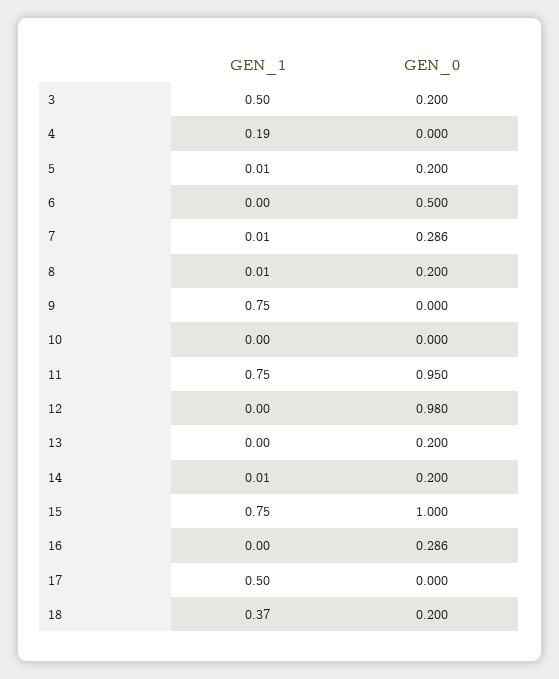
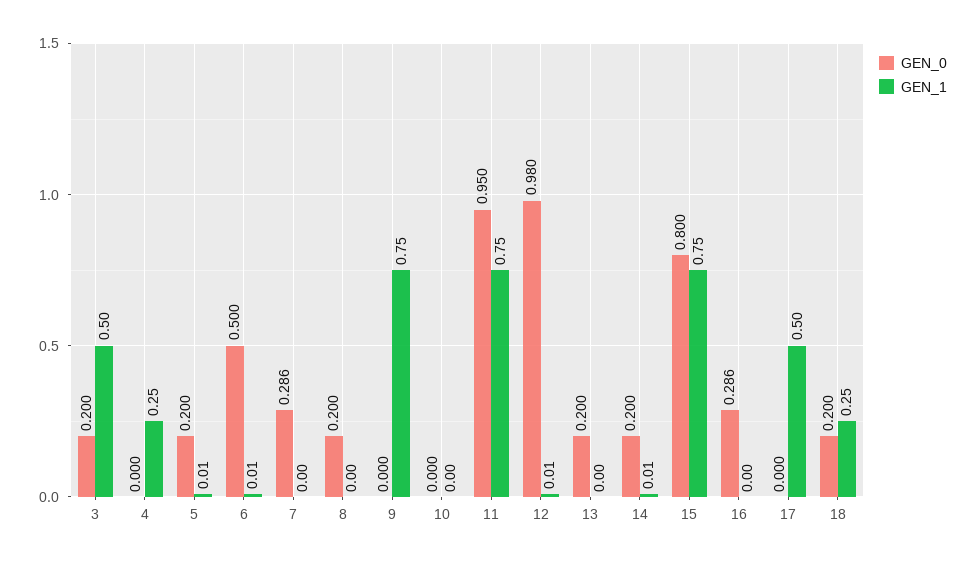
  {
    "GEN_1": {
      "3": 0.5,
-     "4": 0.19,
+     "4": 0.25,
      "5": 0.01,
-     "6": 0,
+     "6": 0.01,
-     "7": 0.01,
+     "7": 0,
-     "8": 0.01,
+     "8": 0,
      "9": 0.75,
      "10": 0,
      "11": 0.75,
-     "12": 0,
+     "12": 0.01,
      "13": 0,
      "14": 0.01,
      "15": 0.75,
      "16": 0,
      "17": 0.5,
-     "18": 0.37
+     "18": 0.25
    },
    "GEN_0": {
      "3": 0.2,
      "4": 0,
      "5": 0.2,
      "6": 0.5,
      "7": 0.286,
      "8": 0.2,
      "9": 0,
      "10": 0,
      "11": 0.95,
      "12": 0.98,
      "13": 0.2,
      "14": 0.2,
-     "15": 1,
+     "15": 0.8,
      "16": 0.286,
      "17": 0,
      "18": 0.2
    }
  }

